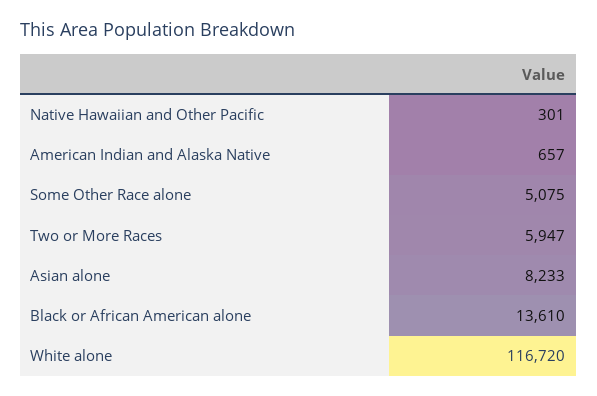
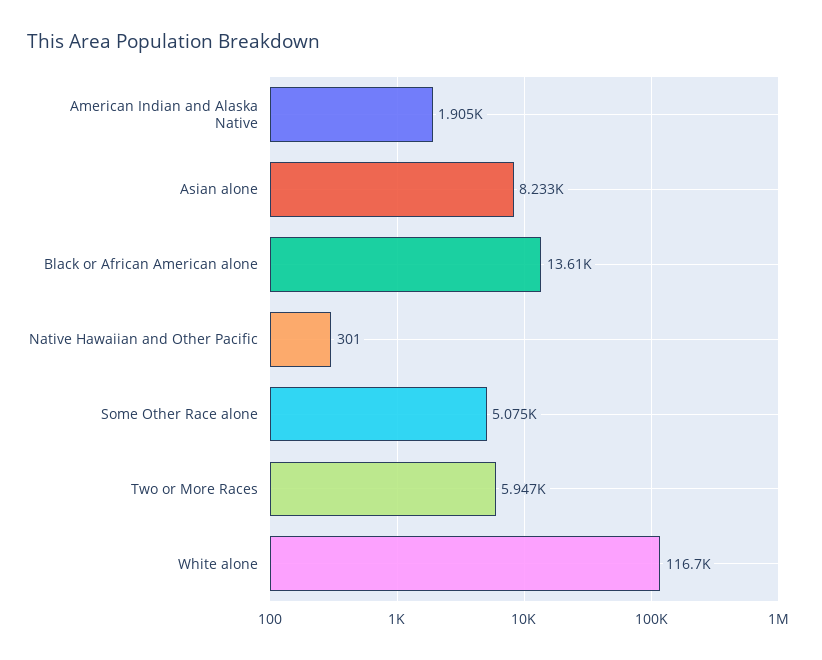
  {
    "Native Hawaiian and Other Pacific": 301,
-   "American Indian and Alaska Native": 657,
+   "American Indian and Alaska Native": 1905,
    "Some Other Race alone": 5075,
    "Two or More Races": 5947,
    "Asian alone": 8233,
    "Black or African American alone": 13610,
    "White alone": 116720
  }

